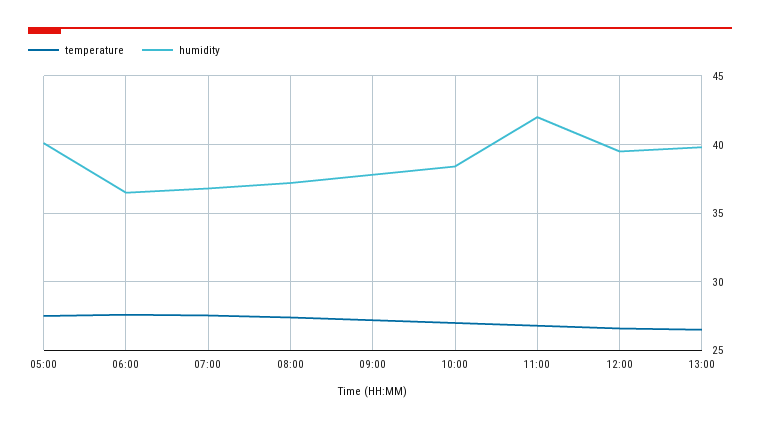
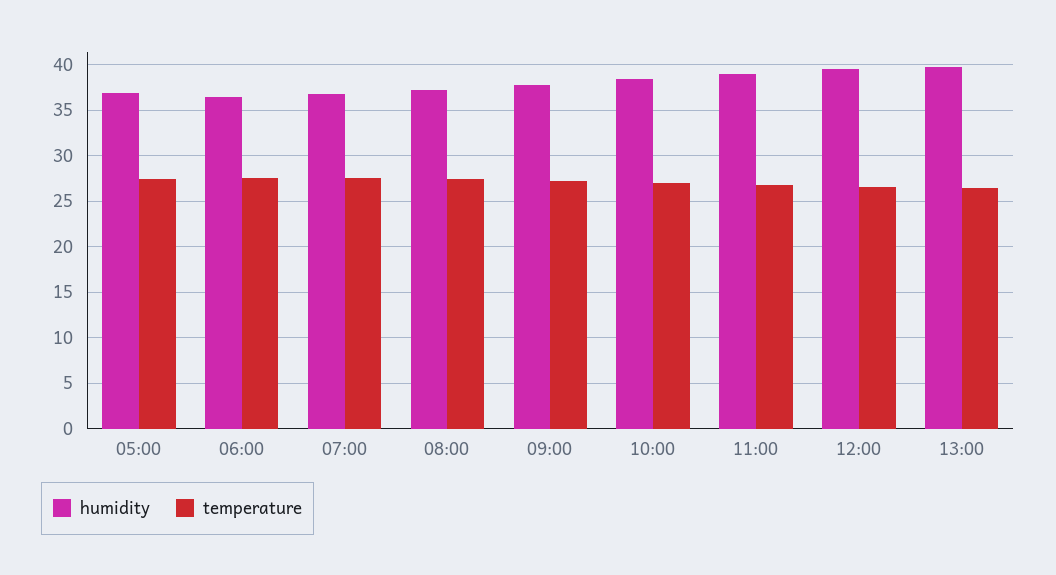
  {
    "temperature": {
      "05:00": 27.5,
      "06:00": 27.5,
      "07:00": 27.5,
      "08:00": 27.5,
      "09:00": 27,
      "10:00": 27,
      "11:00": 27,
      "12:00": 26.5,
      "13:00": 26.5
    },
    "humidity": {
-     "05:00": 40,
+     "05:00": 37,
      "06:00": 36.5,
      "07:00": 37,
      "08:00": 37,
      "09:00": 38,
      "10:00": 38.5,
-     "11:00": 42,
+     "11:00": 39,
      "12:00": 39.5,
      "13:00": 40
    }
  }

